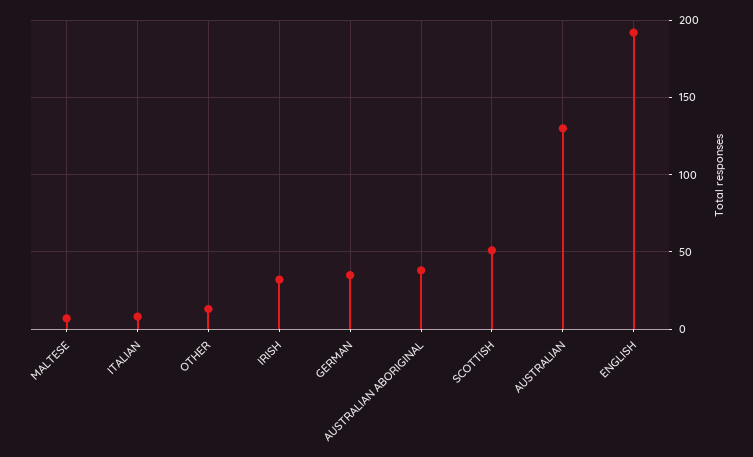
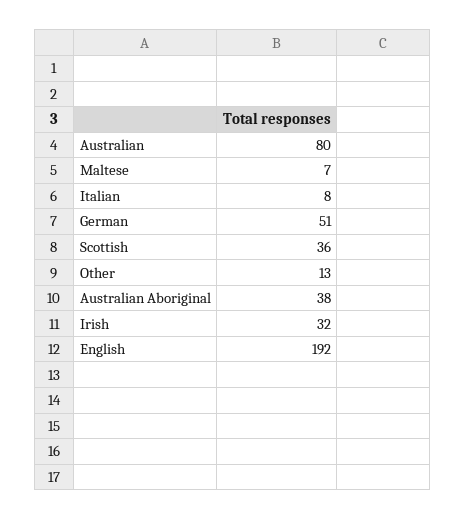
  {
    "MALTESE": 7,
    "ITALIAN": 8,
    "OTHER": 13,
    "IRISH": 32,
-   "GERMAN": 35,
+   "GERMAN": 51,
    "AUSTRALIAN ABORIGINAL": 38,
-   "SCOTTISH": 50,
+   "SCOTTISH": 36,
-   "AUSTRALIAN": 130,
+   "AUSTRALIAN": 80,
    "ENGLISH": 192
  }

